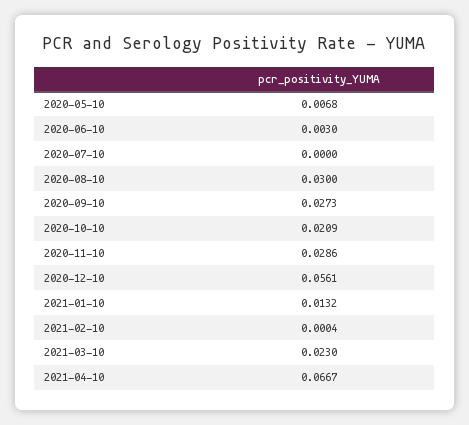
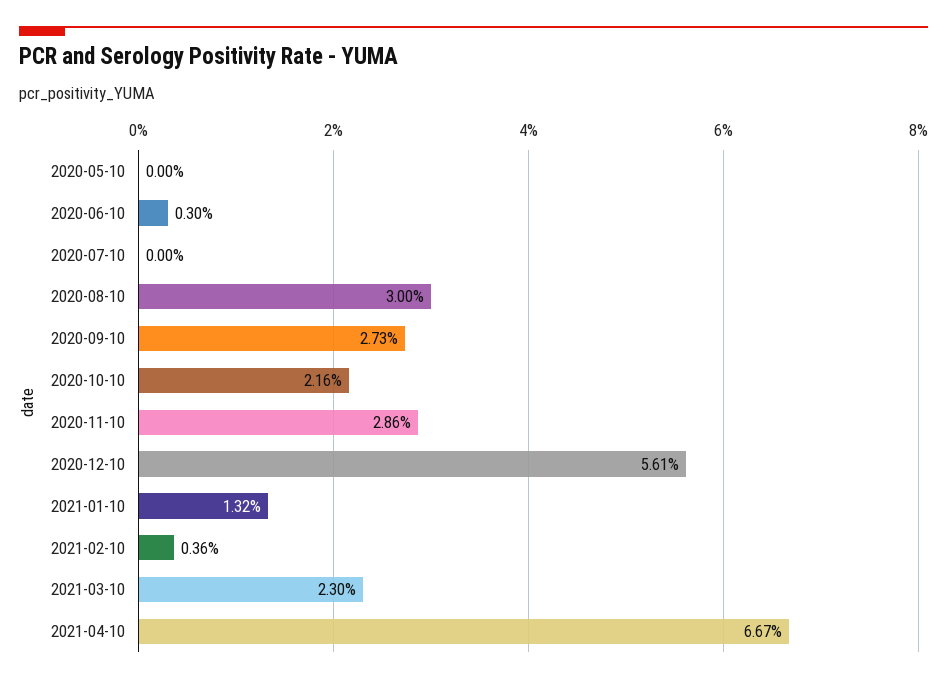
  {
-   "2020-05-10": 0.0068,
+   "2020-05-10": 0,
    "2020-06-10": 0.003,
    "2020-07-10": 0,
    "2020-08-10": 0.03,
    "2020-09-10": 0.0273,
-   "2020-10-10": 0.0209,
+   "2020-10-10": 0.0216,
    "2020-11-10": 0.0286,
    "2020-12-10": 0.0561,
    "2021-01-10": 0.0132,
-   "2021-02-10": 0.0004,
+   "2021-02-10": 0.0036,
    "2021-03-10": 0.023,
    "2021-04-10": 0.0667
  }

